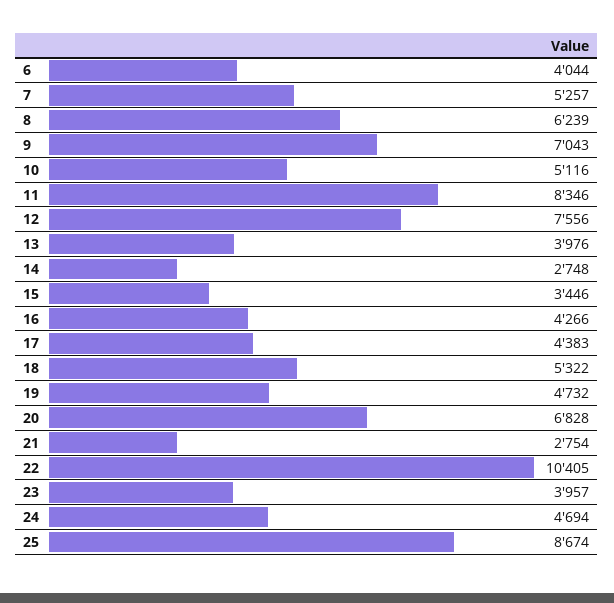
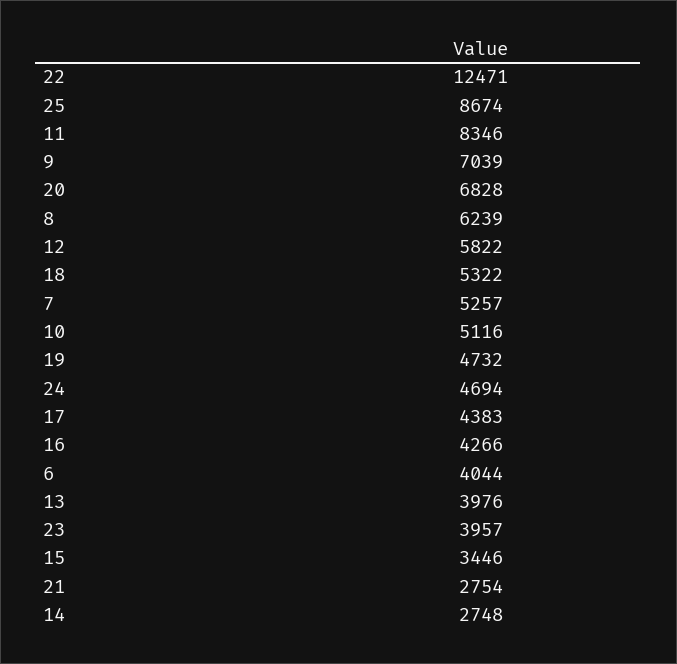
  {
    "6": 4044,
    "7": 5257,
    "8": 6239,
-   "9": 7043,
+   "9": 7039,
    "10": 5116,
    "11": 8346,
-   "12": 7556,
+   "12": 5822,
    "13": 3976,
    "14": 2748,
    "15": 3446,
    "16": 4266,
    "17": 4383,
    "18": 5322,
    "19": 4732,
    "20": 6828,
    "21": 2754,
-   "22": 10405,
+   "22": 12471,
    "23": 3957,
    "24": 4694,
    "25": 8674
  }

